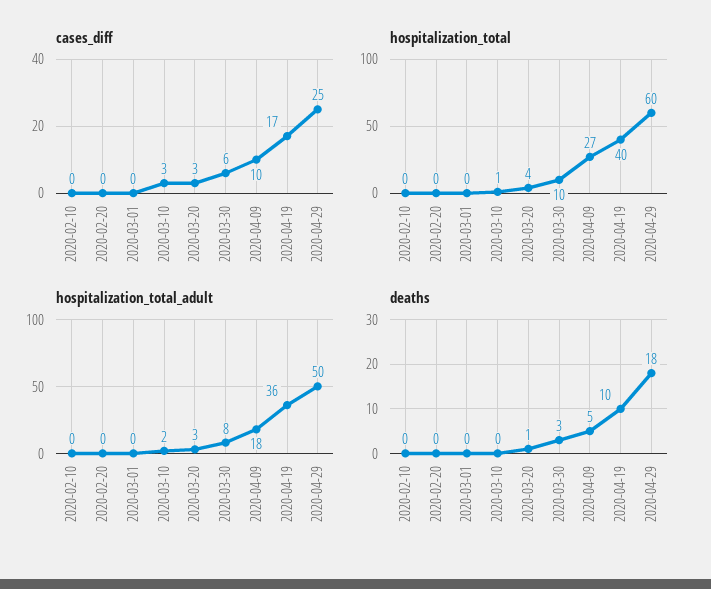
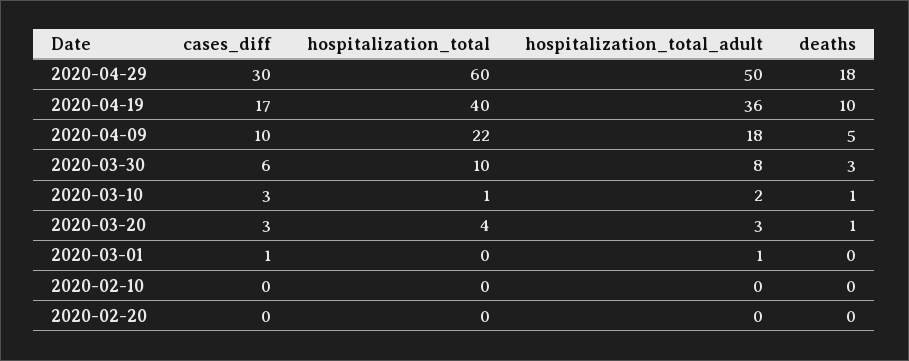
  {
    "cases_diff": {
      "2020-02-10": 0,
      "2020-02-20": 0,
-     "2020-03-01": 0,
+     "2020-03-01": 1,
      "2020-03-10": 3,
      "2020-03-20": 3,
      "2020-03-30": 6,
      "2020-04-09": 10,
      "2020-04-19": 17,
-     "2020-04-29": 25
+     "2020-04-29": 30
    },
    "hospitalization_total": {
      "2020-02-10": 0,
      "2020-02-20": 0,
      "2020-03-01": 0,
      "2020-03-10": 1,
      "2020-03-20": 4,
      "2020-03-30": 10,
-     "2020-04-09": 27,
+     "2020-04-09": 22,
      "2020-04-19": 40,
      "2020-04-29": 60
    },
    "hospitalization_total_adult": {
      "2020-02-10": 0,
      "2020-02-20": 0,
-     "2020-03-01": 0,
+     "2020-03-01": 1,
      "2020-03-10": 2,
      "2020-03-20": 3,
      "2020-03-30": 8,
      "2020-04-09": 18,
      "2020-04-19": 36,
      "2020-04-29": 50
    },
    "deaths": {
      "2020-02-10": 0,
      "2020-02-20": 0,
      "2020-03-01": 0,
-     "2020-03-10": 0,
+     "2020-03-10": 1,
      "2020-03-20": 1,
      "2020-03-30": 3,
      "2020-04-09": 5,
      "2020-04-19": 10,
      "2020-04-29": 18
    }
  }

